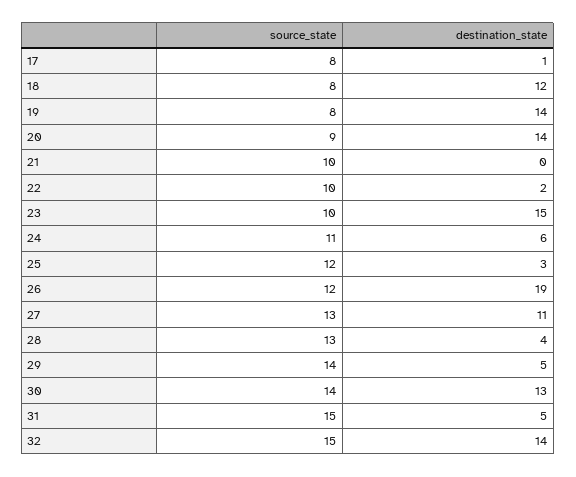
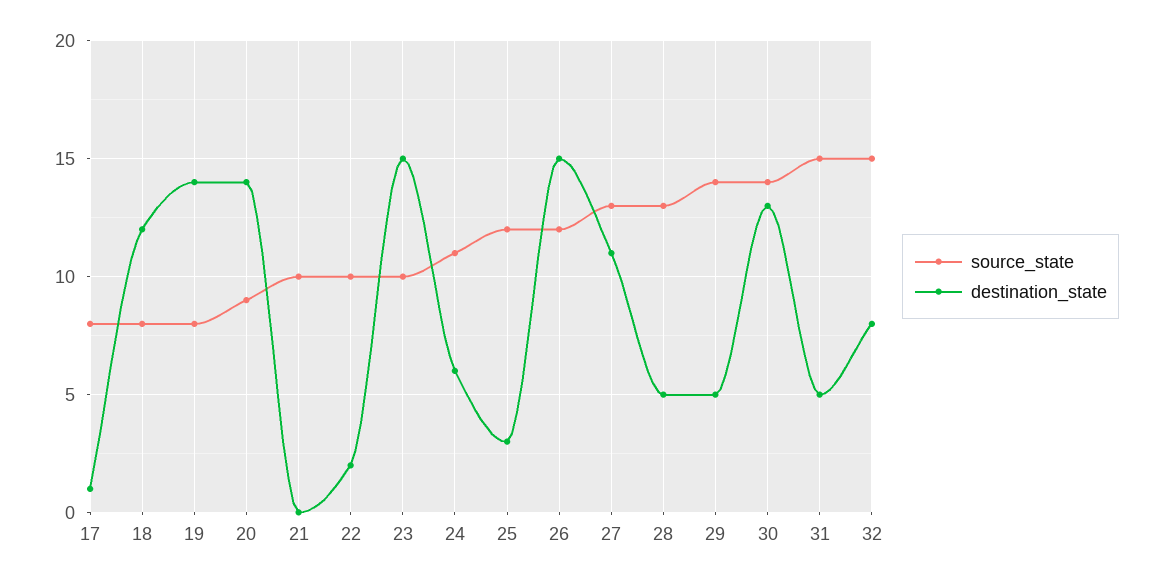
  {
    "source_state": {
      "17": 8,
      "18": 8,
      "19": 8,
      "20": 9,
      "21": 10,
      "22": 10,
      "23": 10,
      "24": 11,
      "25": 12,
      "26": 12,
      "27": 13,
      "28": 13,
      "29": 14,
      "30": 14,
      "31": 15,
      "32": 15
    },
    "destination_state": {
      "17": 1,
      "18": 12,
      "19": 14,
      "20": 14,
      "21": 0,
      "22": 2,
      "23": 15,
      "24": 6,
      "25": 3,
-     "26": 19,
+     "26": 15,
      "27": 11,
-     "28": 4,
+     "28": 5,
      "29": 5,
      "30": 13,
      "31": 5,
-     "32": 14
+     "32": 8
    }
  }

